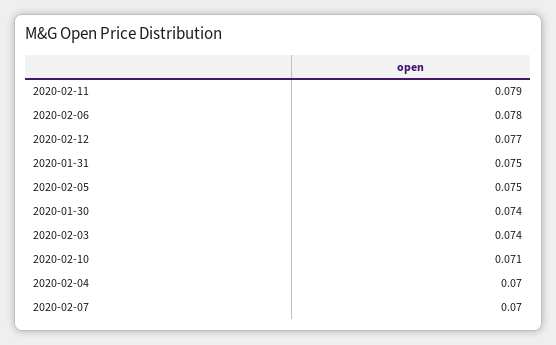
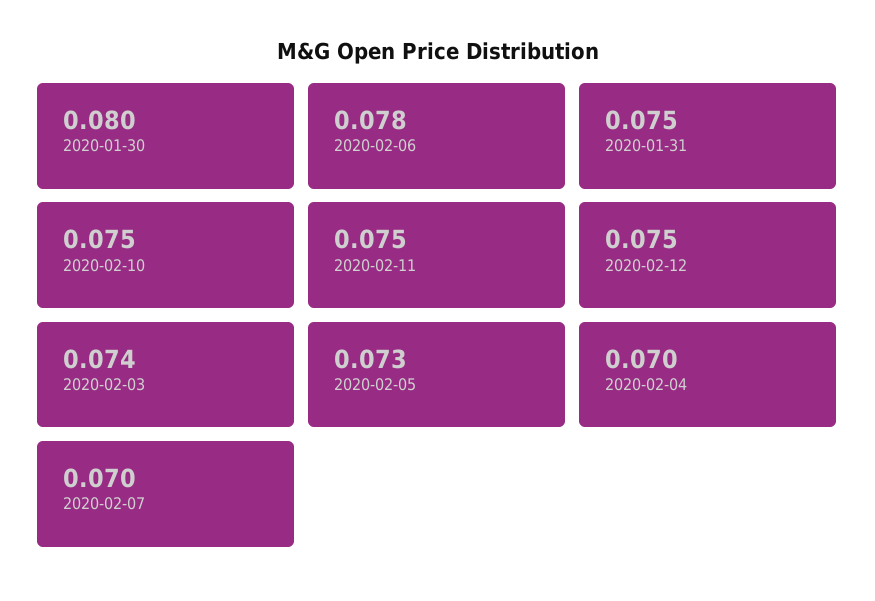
  {
-   "2020-02-11": 0.079,
+   "2020-02-11": 0.075,
    "2020-02-06": 0.078,
-   "2020-02-12": 0.077,
+   "2020-02-12": 0.075,
    "2020-01-31": 0.075,
-   "2020-02-05": 0.075,
+   "2020-02-05": 0.073,
-   "2020-01-30": 0.074,
+   "2020-01-30": 0.08,
    "2020-02-03": 0.074,
-   "2020-02-10": 0.071,
+   "2020-02-10": 0.075,
    "2020-02-04": 0.07,
    "2020-02-07": 0.07
  }

